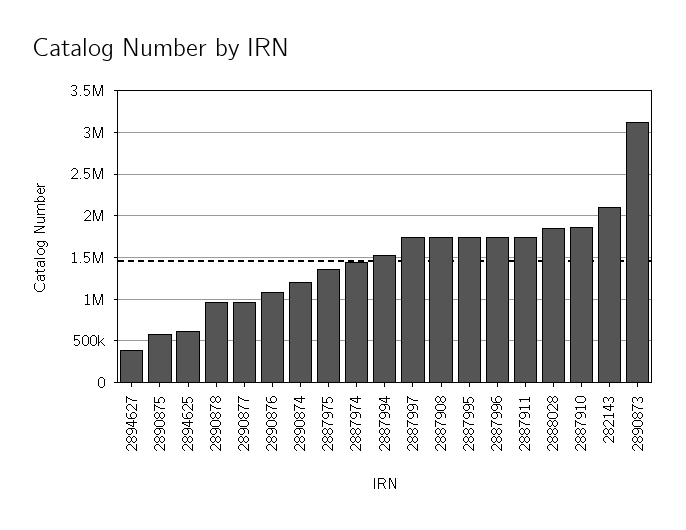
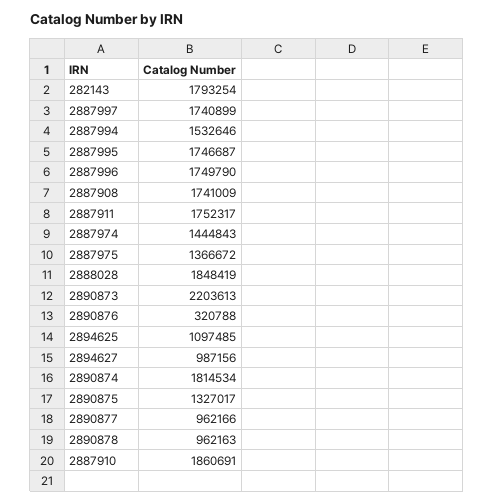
  {
-   "2894627": 400000,
+   "2894627": 987156,
-   "2890875": 600000,
+   "2890875": 1327017,
-   "2894625": 600000,
+   "2894625": 1097485,
    "2890878": 962163,
    "2890877": 962166,
-   "2890876": 1100000,
+   "2890876": 320788,
-   "2890874": 1200000,
+   "2890874": 1814534,
    "2887975": 1366672,
    "2887974": 1444843,
    "2887994": 1532646,
    "2887997": 1740899,
    "2887908": 1741009,
    "2887995": 1746687,
    "2887996": 1749790,
    "2887911": 1752317,
    "2888028": 1848419,
    "2887910": 1860691,
-   "282143": 2100000,
+   "282143": 1793254,
-   "2890873": 3100000
+   "2890873": 2203613
  }

